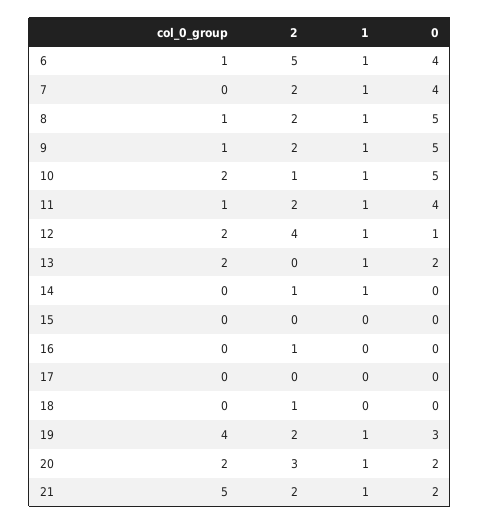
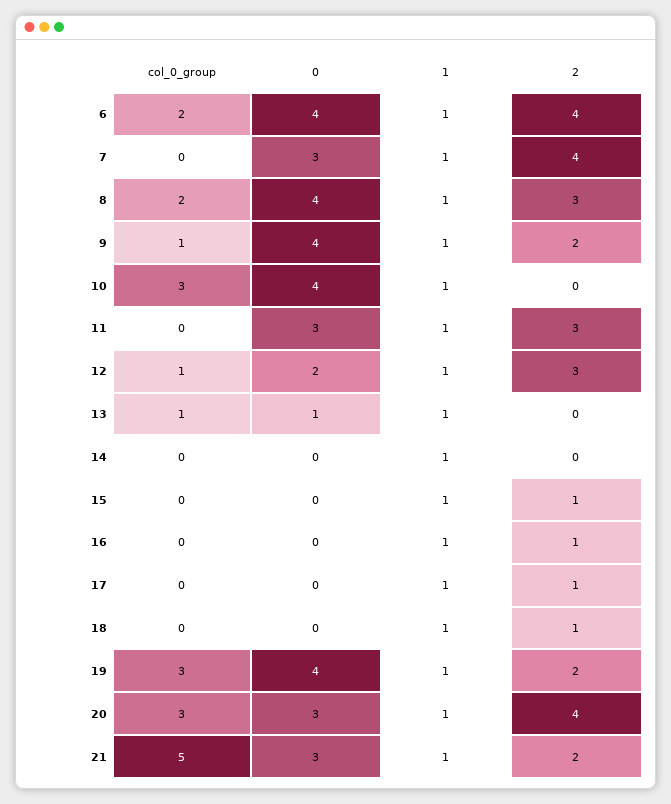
  {
    "col_0_group": {
-     "6": 1,
+     "6": 2,
      "7": 0,
-     "8": 1,
+     "8": 2,
      "9": 1,
-     "10": 2,
+     "10": 3,
-     "11": 1,
+     "11": 0,
-     "12": 2,
+     "12": 1,
-     "13": 2,
+     "13": 1,
      "14": 0,
      "15": 0,
      "16": 0,
      "17": 0,
      "18": 0,
-     "19": 4,
+     "19": 3,
-     "20": 2,
+     "20": 3,
      "21": 5
    },
    "2": {
-     "6": 5,
+     "6": 4,
-     "7": 2,
+     "7": 4,
-     "8": 2,
+     "8": 3,
      "9": 2,
-     "10": 1,
+     "10": 0,
-     "11": 2,
+     "11": 3,
-     "12": 4,
+     "12": 3,
      "13": 0,
-     "14": 1,
+     "14": 0,
-     "15": 0,
+     "15": 1,
      "16": 1,
-     "17": 0,
+     "17": 1,
      "18": 1,
      "19": 2,
-     "20": 3,
+     "20": 4,
      "21": 2
    },
    "1": {
      "6": 1,
      "7": 1,
      "8": 1,
      "9": 1,
      "10": 1,
      "11": 1,
      "12": 1,
      "13": 1,
      "14": 1,
-     "15": 0,
+     "15": 1,
-     "16": 0,
+     "16": 1,
-     "17": 0,
+     "17": 1,
-     "18": 0,
+     "18": 1,
      "19": 1,
      "20": 1,
      "21": 1
    },
    "0": {
      "6": 4,
-     "7": 4,
+     "7": 3,
-     "8": 5,
+     "8": 4,
-     "9": 5,
+     "9": 4,
-     "10": 5,
+     "10": 4,
-     "11": 4,
+     "11": 3,
-     "12": 1,
+     "12": 2,
-     "13": 2,
+     "13": 1,
      "14": 0,
      "15": 0,
      "16": 0,
      "17": 0,
      "18": 0,
-     "19": 3,
+     "19": 4,
-     "20": 2,
+     "20": 3,
-     "21": 2
+     "21": 3
    }
  }

